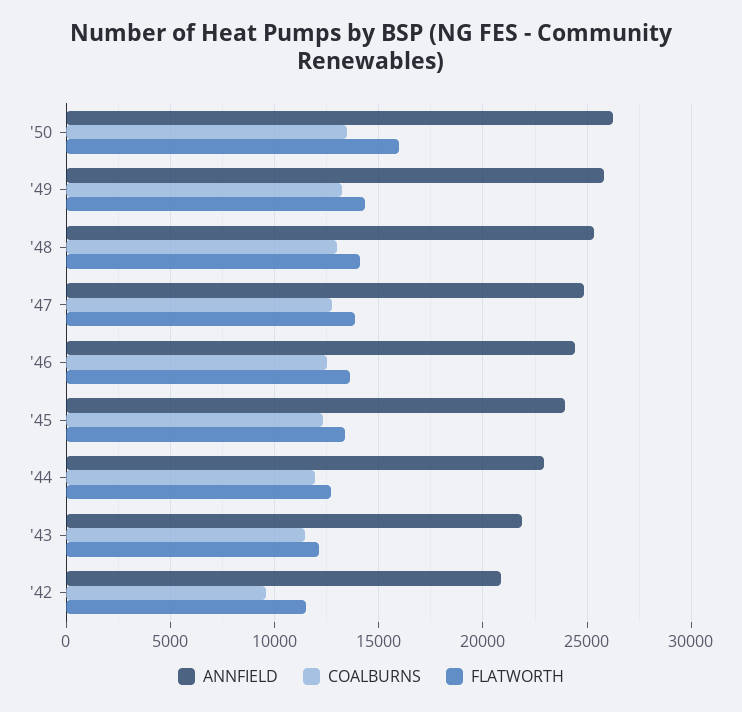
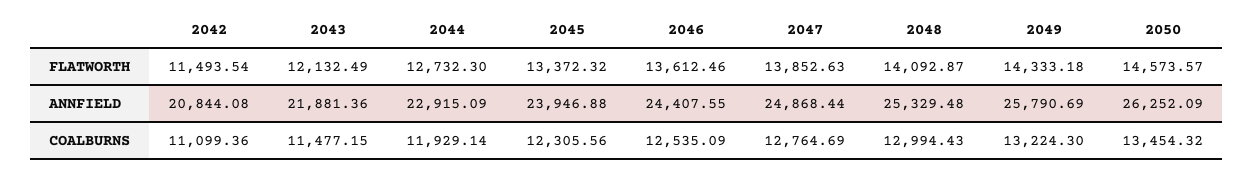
  {
    "ANNFIELD": {
      "'50": 26252.09,
      "'49": 25790.69,
      "'48": 25329.48,
      "'47": 24868.44,
      "'46": 24407.55,
      "'45": 23946.88,
      "'44": 22915.09,
      "'43": 21881.36,
      "'42": 20844.08
    },
    "COALBURNS": {
      "'50": 13454.32,
      "'49": 13224.3,
      "'48": 12994.43,
      "'47": 12764.69,
      "'46": 12535.09,
      "'45": 12305.56,
      "'44": 11929.14,
      "'43": 11477.15,
-     "'42": 9500
+     "'42": 11099.36
    },
    "FLATWORTH": {
-     "'50": 16000,
+     "'50": 14573.57,
      "'49": 14333.18,
      "'48": 14092.87,
      "'47": 13852.63,
      "'46": 13612.46,
      "'45": 13372.32,
      "'44": 12732.3,
      "'43": 12132.49,
      "'42": 11493.54
    }
  }

